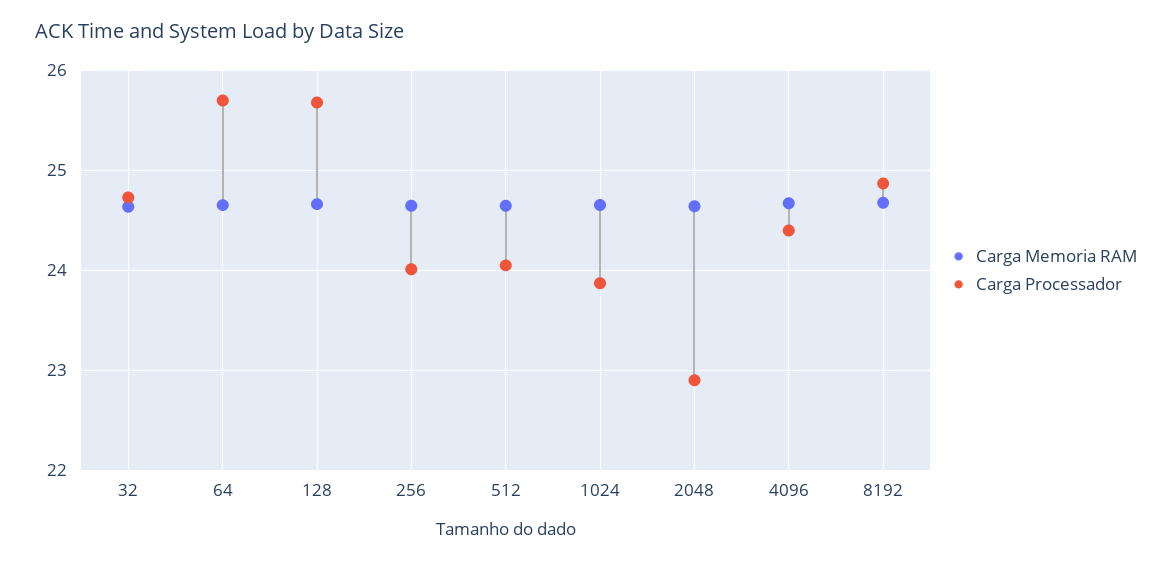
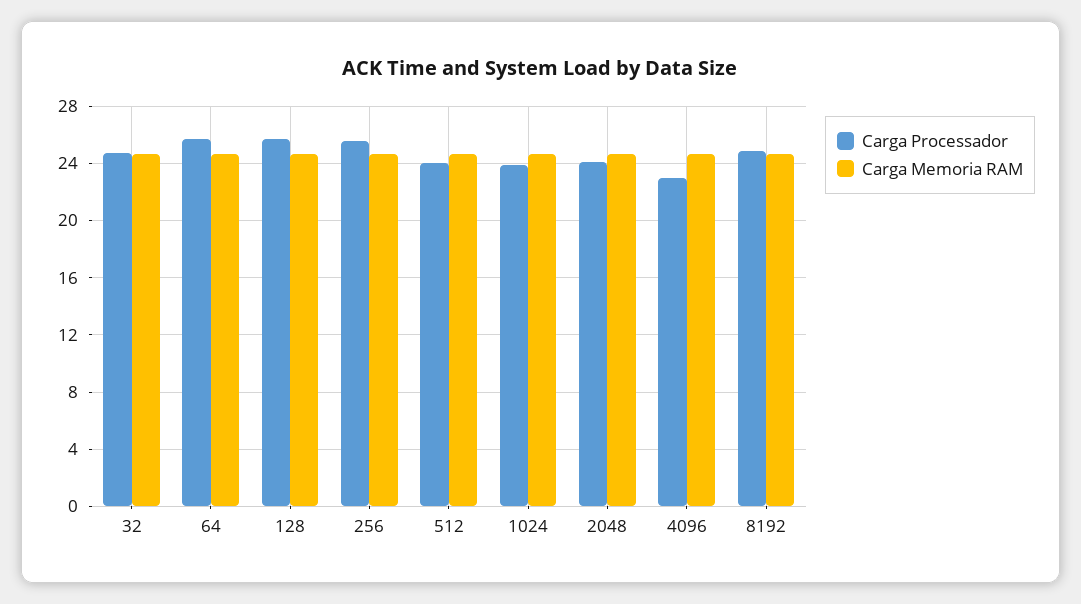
  {
    "Carga Memoria RAM": {
      "32": 24.6,
      "64": 24.7,
      "128": 24.7,
      "256": 24.6,
      "512": 24.6,
      "1024": 24.7,
      "2048": 24.6,
      "4096": 24.7,
      "8192": 24.7
    },
    "Carga Processador": {
      "32": 24.7,
      "64": 25.7,
      "128": 25.7,
-     "256": 24,
+     "256": 25.5,
      "512": 24.1,
      "1024": 23.9,
-     "2048": 22.9,
+     "2048": 24,
-     "4096": 24.4,
+     "4096": 23,
      "8192": 24.9
    }
  }

